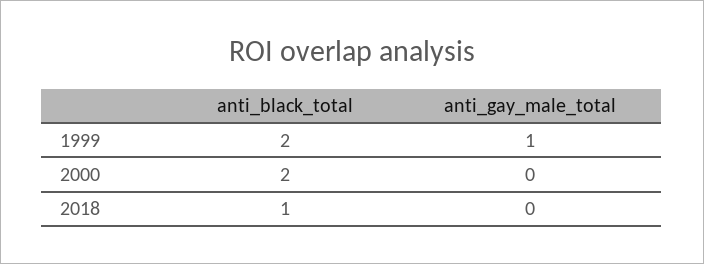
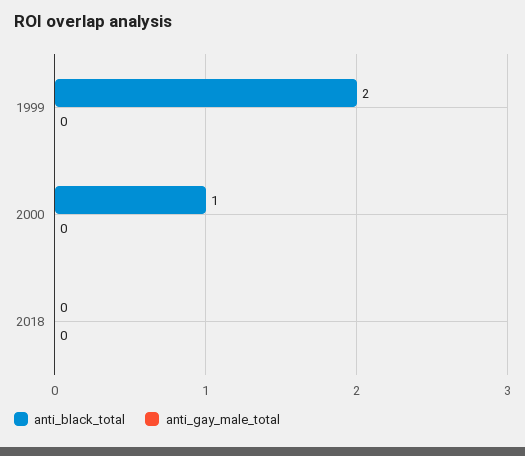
  {
    "anti_black_total": {
      "1999": 2,
-     "2000": 2,
+     "2000": 1,
-     "2018": 1
+     "2018": 0
    },
    "anti_gay_male_total": {
-     "1999": 1,
+     "1999": 0,
      "2000": 0,
      "2018": 0
    }
  }

